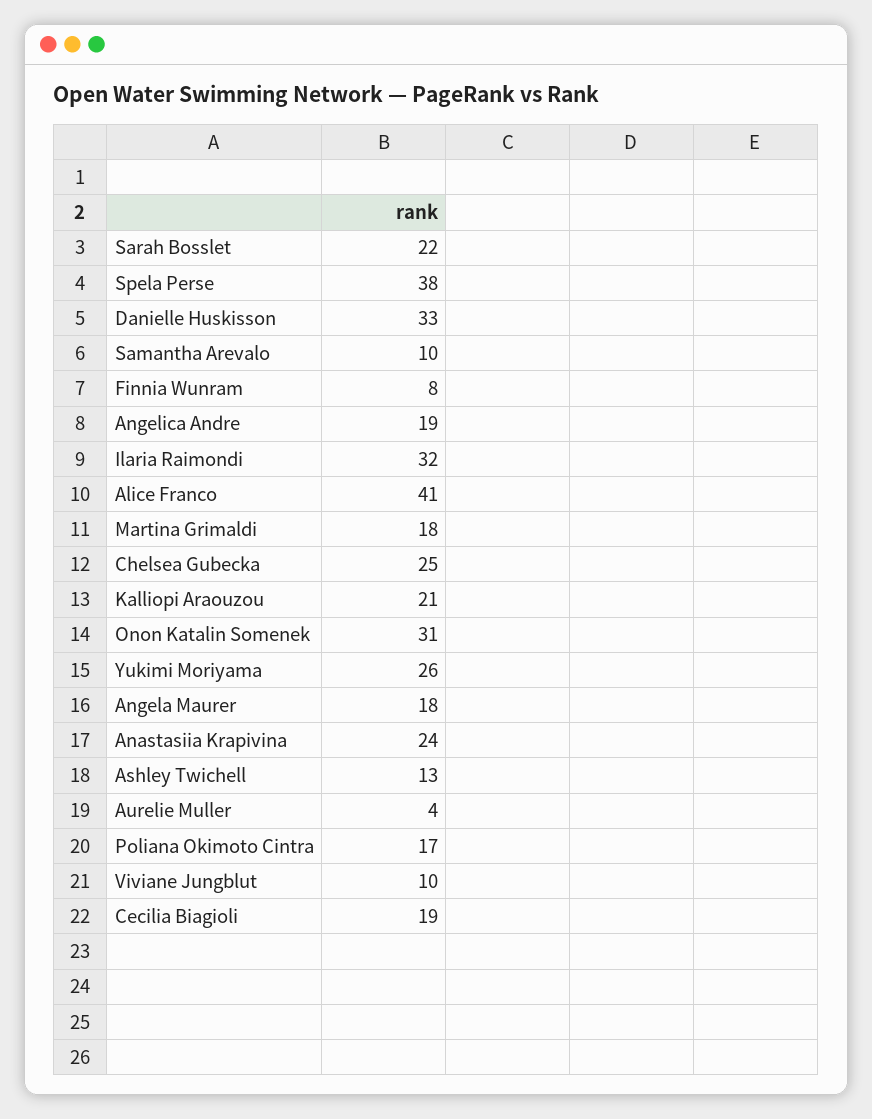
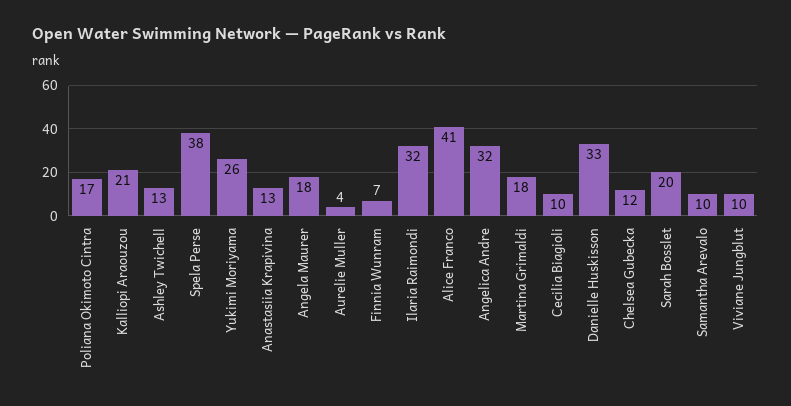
  {
-   "Sarah Bosslet": 22,
+   "Sarah Bosslet": 20,
    "Spela Perse": 38,
    "Danielle Huskisson": 33,
    "Samantha Arevalo": 10,
-   "Finnia Wunram": 8,
+   "Finnia Wunram": 7,
-   "Angelica Andre": 19,
+   "Angelica Andre": 32,
    "Ilaria Raimondi": 32,
    "Alice Franco": 41,
    "Martina Grimaldi": 18,
-   "Chelsea Gubecka": 25,
+   "Chelsea Gubecka": 12,
    "Kalliopi Araouzou": 21,
-   "Onon Katalin Somenek": 31,
    "Yukimi Moriyama": 26,
    "Angela Maurer": 18,
-   "Anastasiia Krapivina": 24,
+   "Anastasiia Krapivina": 13,
    "Ashley Twichell": 13,
    "Aurelie Muller": 4,
    "Poliana Okimoto Cintra": 17,
    "Viviane Jungblut": 10,
-   "Cecilia Biagioli": 19
+   "Cecilia Biagioli": 10
  }

